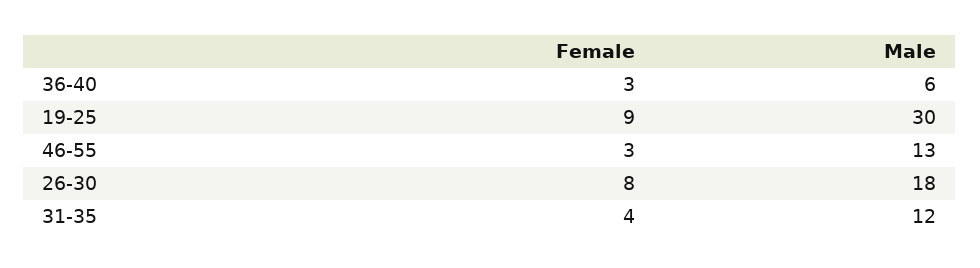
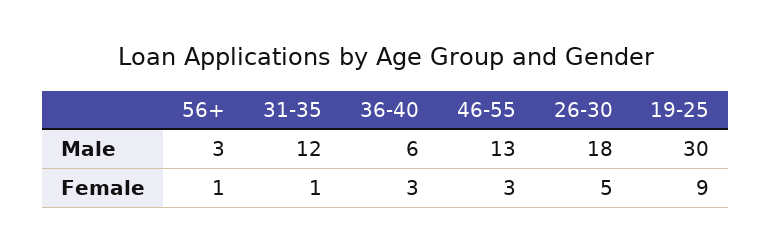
  {
    "Female": {
      "36-40": 3,
      "19-25": 9,
      "46-55": 3,
-     "26-30": 8,
+     "26-30": 5,
-     "31-35": 4
+     "31-35": 1,
+     "56+": 1
    },
    "Male": {
      "36-40": 6,
      "19-25": 30,
      "46-55": 13,
      "26-30": 18,
-     "31-35": 12
+     "31-35": 12,
+     "56+": 3
    }
  }

